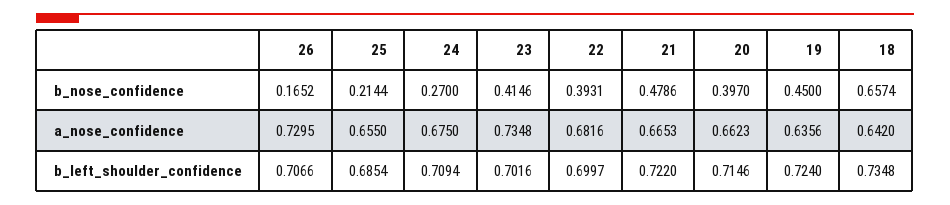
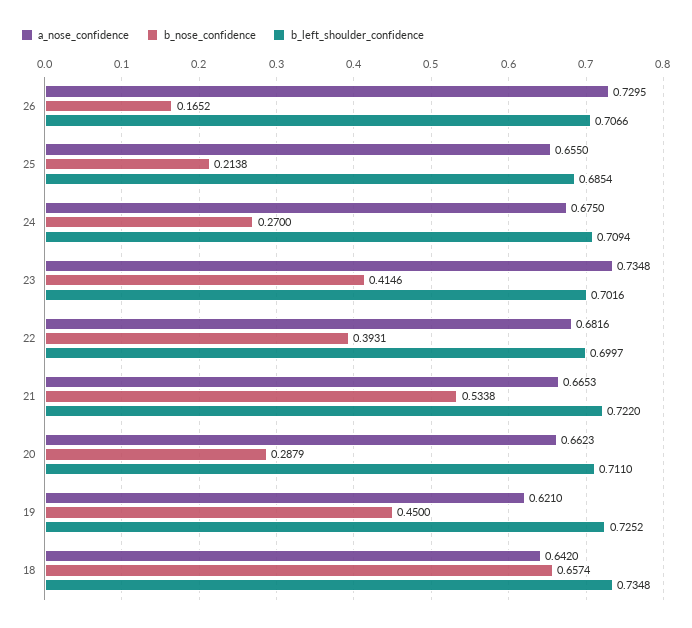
  {
    "b_nose_confidence": {
      "26": 0.1652,
-     "25": 0.2144,
+     "25": 0.2138,
      "24": 0.27,
      "23": 0.4146,
      "22": 0.3931,
-     "21": 0.4786,
+     "21": 0.5338,
-     "20": 0.397,
+     "20": 0.2879,
      "19": 0.45,
      "18": 0.6574
    },
    "a_nose_confidence": {
      "26": 0.7295,
      "25": 0.655,
      "24": 0.675,
      "23": 0.7348,
      "22": 0.6816,
      "21": 0.6653,
      "20": 0.6623,
-     "19": 0.6356,
+     "19": 0.621,
      "18": 0.642
    },
    "b_left_shoulder_confidence": {
      "26": 0.7066,
      "25": 0.6854,
      "24": 0.7094,
      "23": 0.7016,
      "22": 0.6997,
      "21": 0.722,
-     "20": 0.7146,
+     "20": 0.711,
-     "19": 0.724,
+     "19": 0.7252,
      "18": 0.7348
    }
  }

